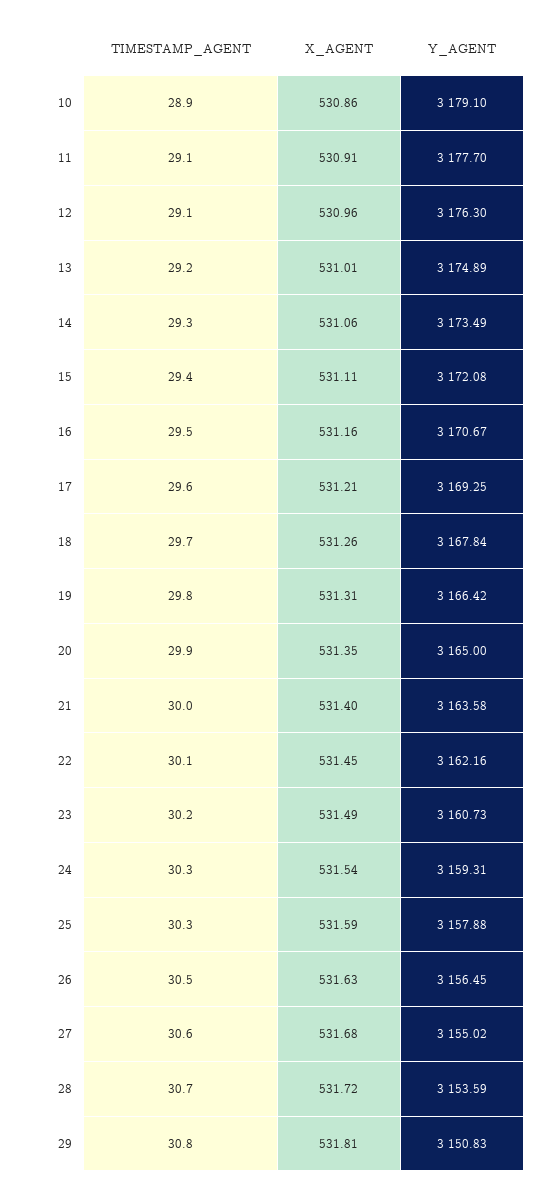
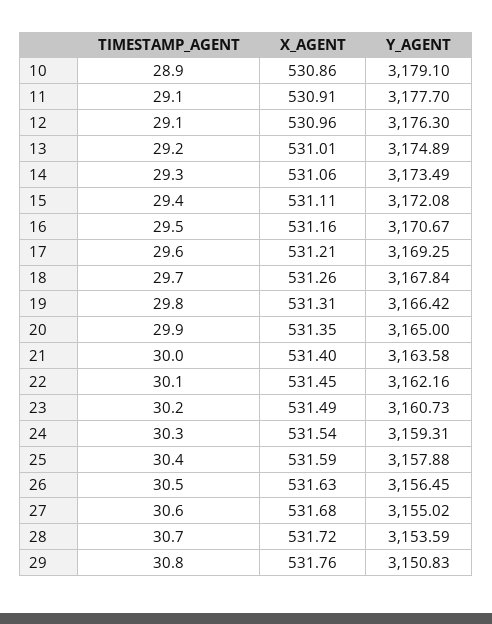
  {
    "TIMESTAMP_AGENT": {
      "10": 28.9,
      "11": 29.1,
      "12": 29.1,
      "13": 29.2,
      "14": 29.3,
      "15": 29.4,
      "16": 29.5,
      "17": 29.6,
      "18": 29.7,
      "19": 29.8,
      "20": 29.9,
      "21": 30,
      "22": 30.1,
      "23": 30.2,
      "24": 30.3,
-     "25": 30.3,
+     "25": 30.4,
      "26": 30.5,
      "27": 30.6,
      "28": 30.7,
      "29": 30.8
    },
    "X_AGENT": {
      "10": 530.86,
      "11": 530.91,
      "12": 530.96,
      "13": 531.01,
      "14": 531.06,
      "15": 531.11,
      "16": 531.16,
      "17": 531.21,
      "18": 531.26,
      "19": 531.31,
      "20": 531.35,
      "21": 531.4,
      "22": 531.45,
      "23": 531.49,
      "24": 531.54,
      "25": 531.59,
      "26": 531.63,
      "27": 531.68,
      "28": 531.72,
-     "29": 531.81
+     "29": 531.76
    },
    "Y_AGENT": {
      "10": 3179.1,
      "11": 3177.7,
      "12": 3176.3,
      "13": 3174.89,
      "14": 3173.49,
      "15": 3172.08,
      "16": 3170.67,
      "17": 3169.25,
      "18": 3167.84,
      "19": 3166.42,
      "20": 3165,
      "21": 3163.58,
      "22": 3162.16,
      "23": 3160.73,
      "24": 3159.31,
      "25": 3157.88,
      "26": 3156.45,
      "27": 3155.02,
      "28": 3153.59,
      "29": 3150.83
    }
  }

